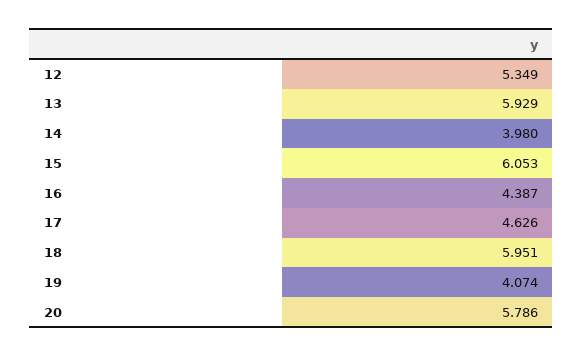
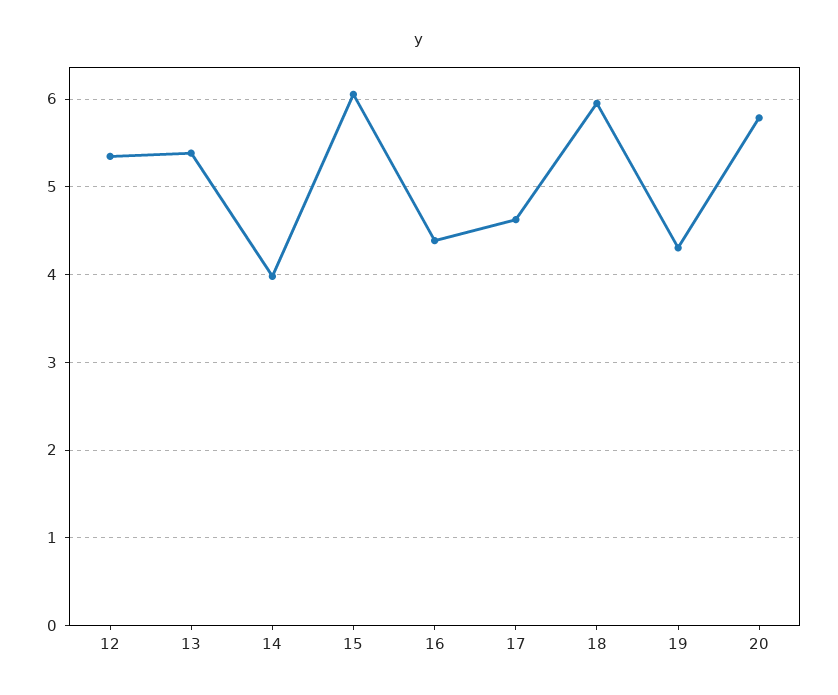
  {
    "12": 5.349,
-   "13": 5.929,
+   "13": 5.4,
    "14": 3.98,
    "15": 6.053,
    "16": 4.387,
    "17": 4.626,
    "18": 5.951,
-   "19": 4.074,
+   "19": 4.3,
    "20": 5.786
  }

